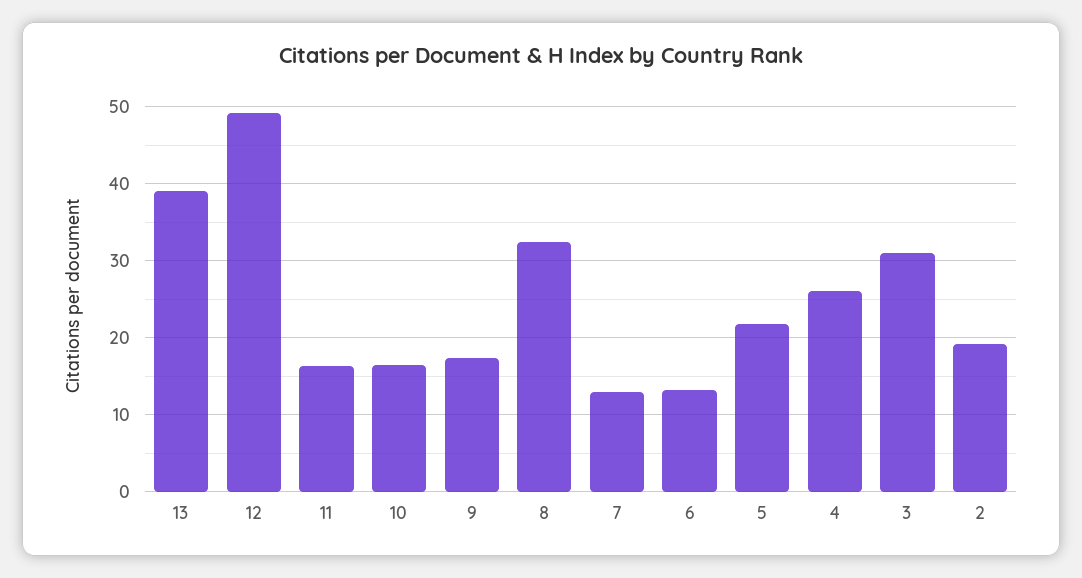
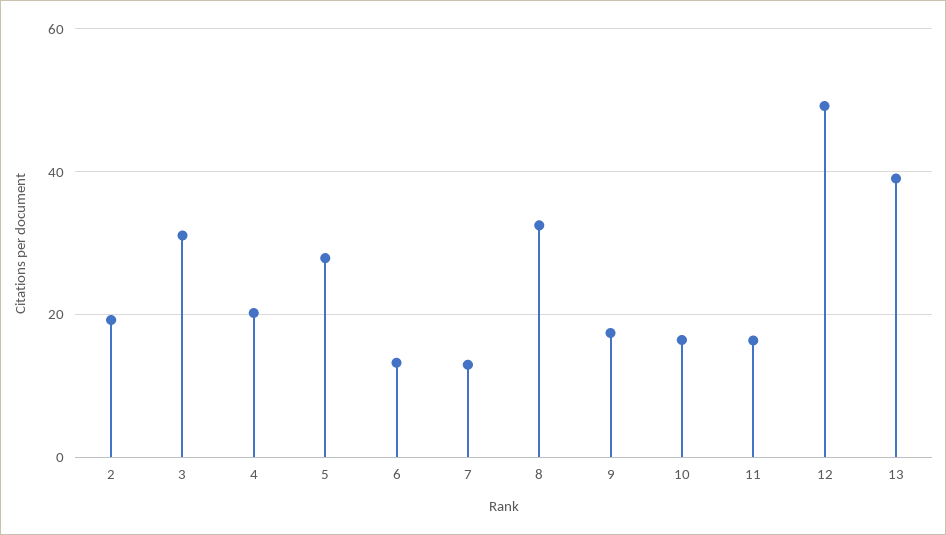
  {
    "13": 39,
    "12": 49,
    "11": 16,
    "10": 16,
    "9": 17,
    "8": 32,
    "7": 13,
    "6": 13,
-   "5": 22,
+   "5": 28,
-   "4": 26,
+   "4": 20,
    "3": 31,
    "2": 19
  }

